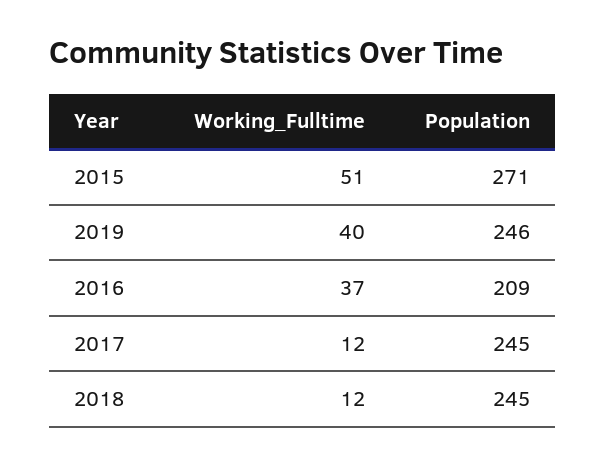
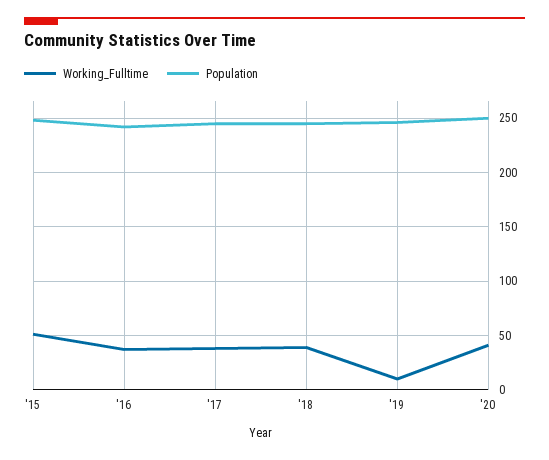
  {
    "Working_Fulltime": {
      "2015": 51,
-     "2019": 40,
+     "2019": 10,
      "2016": 37,
-     "2017": 12,
+     "2017": 40,
-     "2018": 12
+     "2018": 40,
+     "'20": 40
    },
    "Population": {
-     "2015": 271,
+     "2015": 250,
      "2019": 246,
-     "2016": 209,
+     "2016": 240,
      "2017": 245,
-     "2018": 245
+     "2018": 245,
+     "'20": 250
    }
  }

